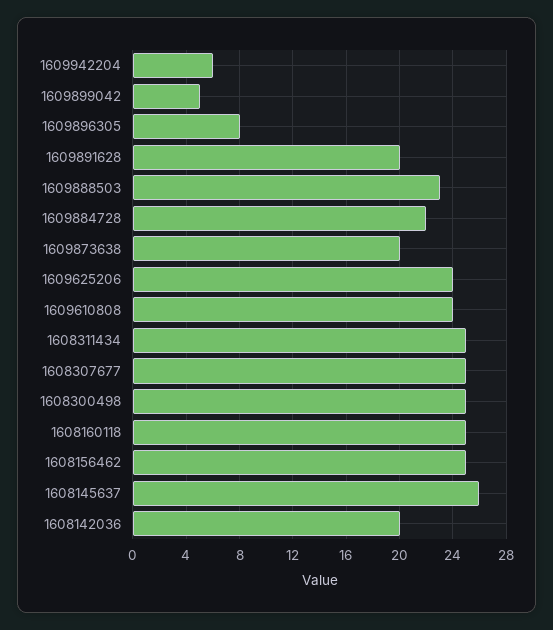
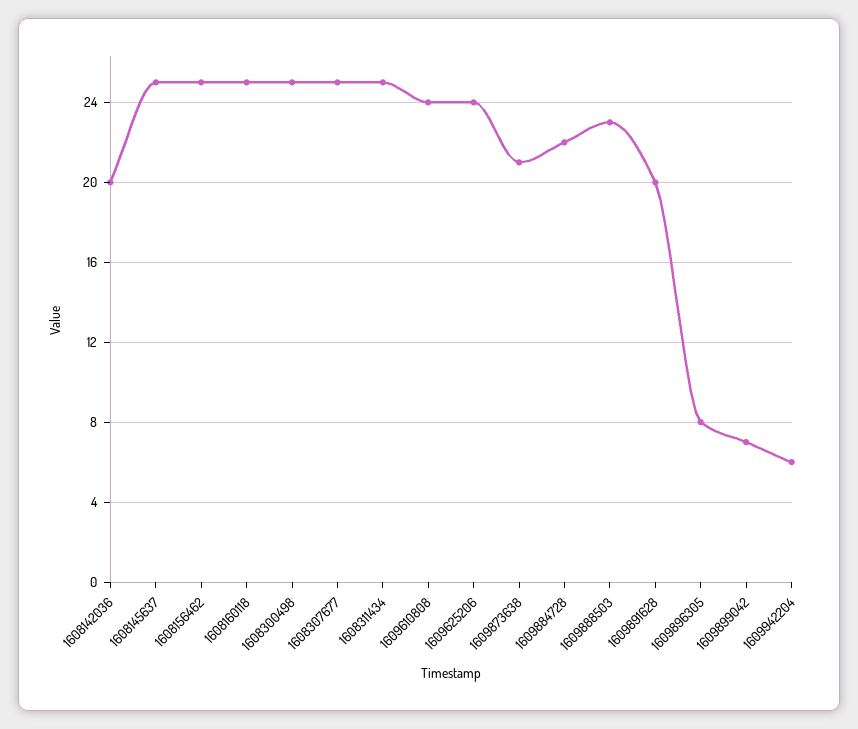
  {
    "1609942204": 6,
-   "1609899042": 5,
+   "1609899042": 7,
    "1609896305": 8,
    "1609891628": 20,
    "1609888503": 23,
    "1609884728": 22,
-   "1609873638": 20,
+   "1609873638": 21,
    "1609625206": 24,
    "1609610808": 24,
    "1608311434": 25,
    "1608307677": 25,
    "1608300498": 25,
    "1608160118": 25,
    "1608156462": 25,
-   "1608145637": 26,
+   "1608145637": 25,
    "1608142036": 20
  }

